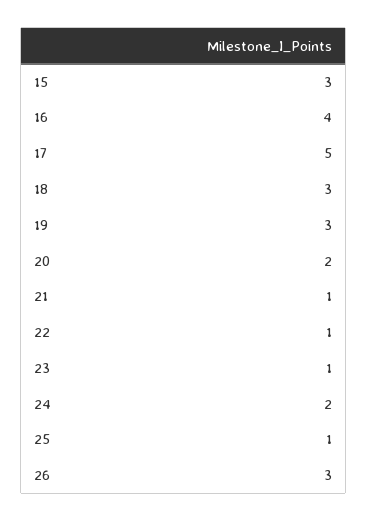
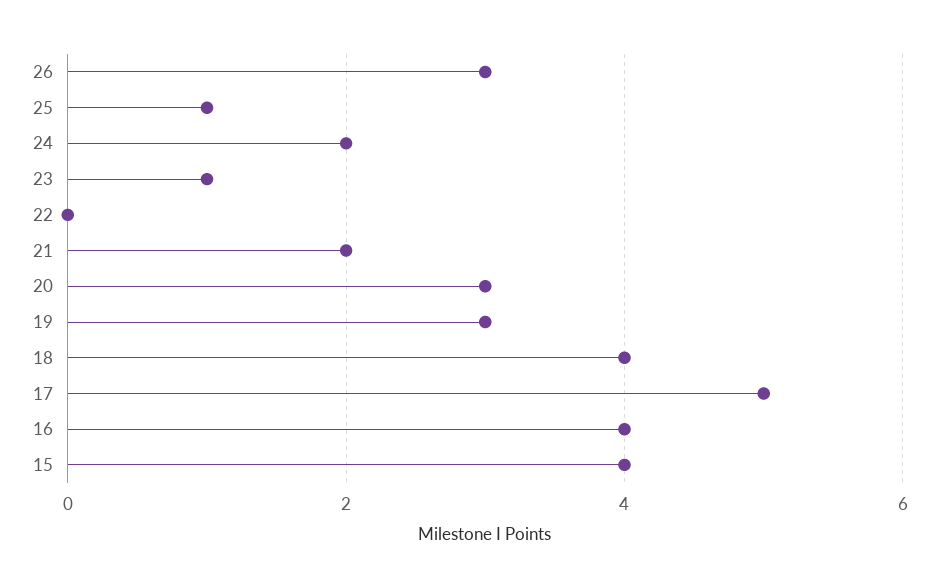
  {
-   "15": 3,
+   "15": 4,
    "16": 4,
    "17": 5,
-   "18": 3,
+   "18": 4,
    "19": 3,
-   "20": 2,
+   "20": 3,
-   "21": 1,
+   "21": 2,
-   "22": 1,
+   "22": 0,
    "23": 1,
    "24": 2,
    "25": 1,
    "26": 3
  }

